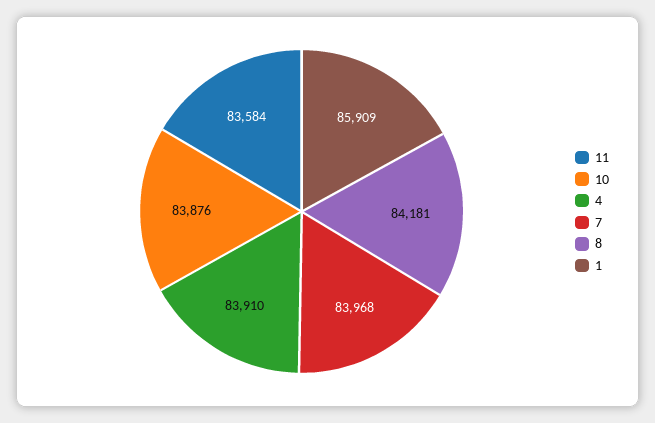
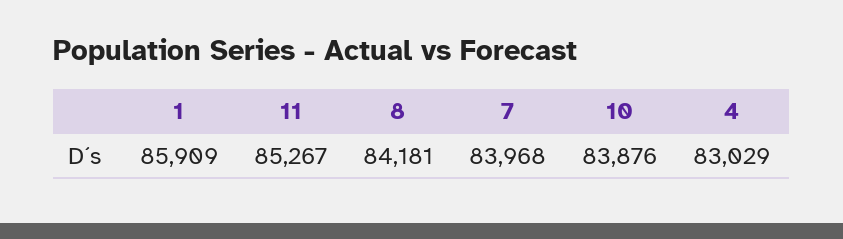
  {
-   "11": 83584,
+   "11": 85267,
    "10": 83876,
-   "4": 83910,
+   "4": 83029,
    "7": 83968,
    "8": 84181,
    "1": 85909
  }

